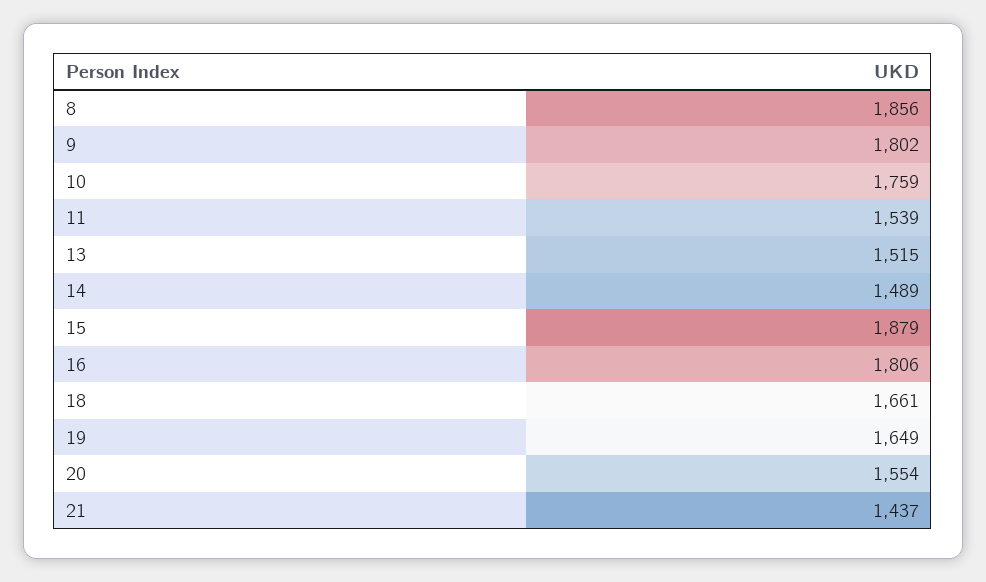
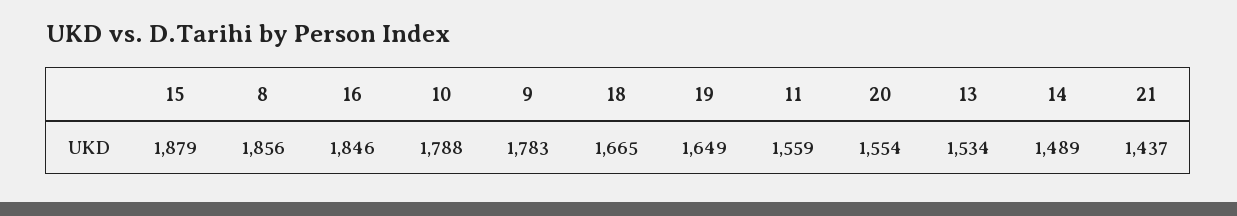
  {
    "8": 1856,
-   "9": 1802,
+   "9": 1783,
-   "10": 1759,
+   "10": 1788,
-   "11": 1539,
+   "11": 1559,
-   "13": 1515,
+   "13": 1534,
    "14": 1489,
    "15": 1879,
-   "16": 1806,
+   "16": 1846,
-   "18": 1661,
+   "18": 1665,
    "19": 1649,
    "20": 1554,
    "21": 1437
  }

